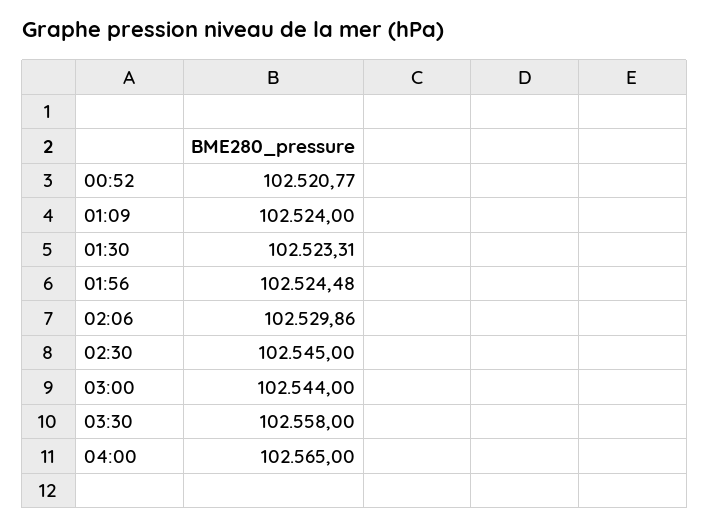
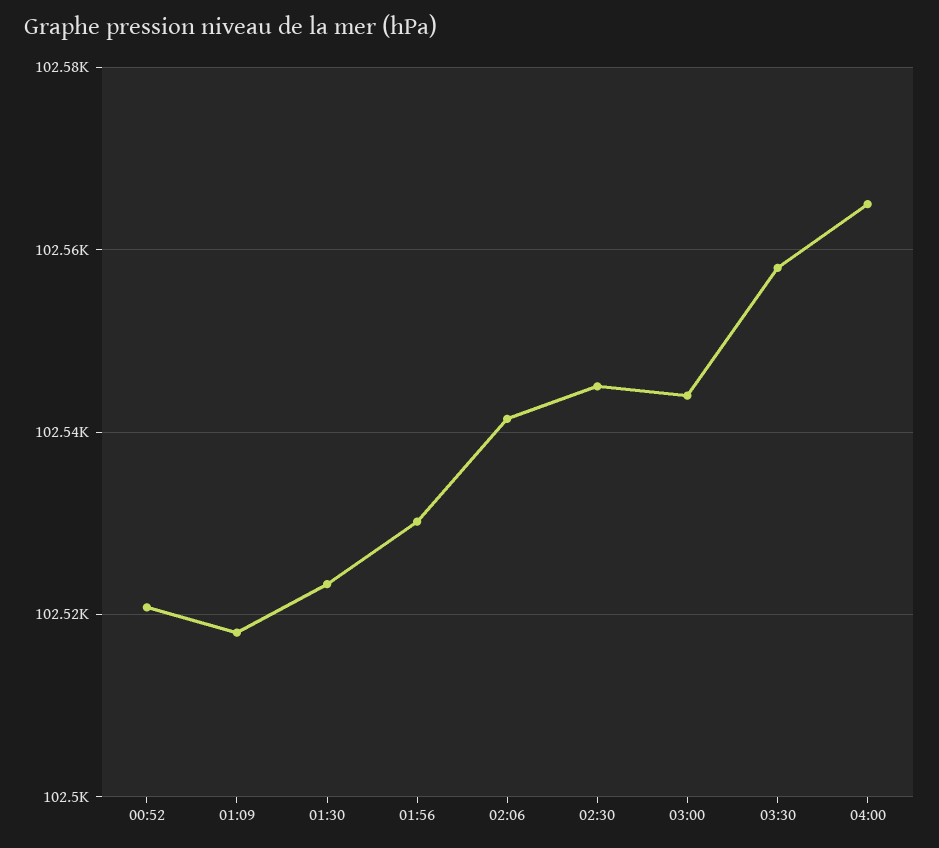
  {
    "00:52": 102520.77,
-   "01:09": 102524,
+   "01:09": 102518,
    "01:30": 102523.31,
-   "01:56": 102524.48,
+   "01:56": 102530,
-   "02:06": 102529.86,
+   "02:06": 102542,
    "02:30": 102545,
    "03:00": 102544,
    "03:30": 102558,
    "04:00": 102565
  }

